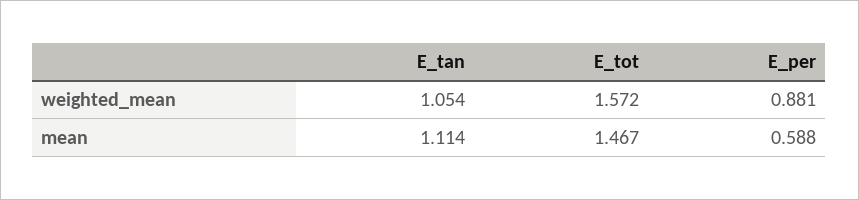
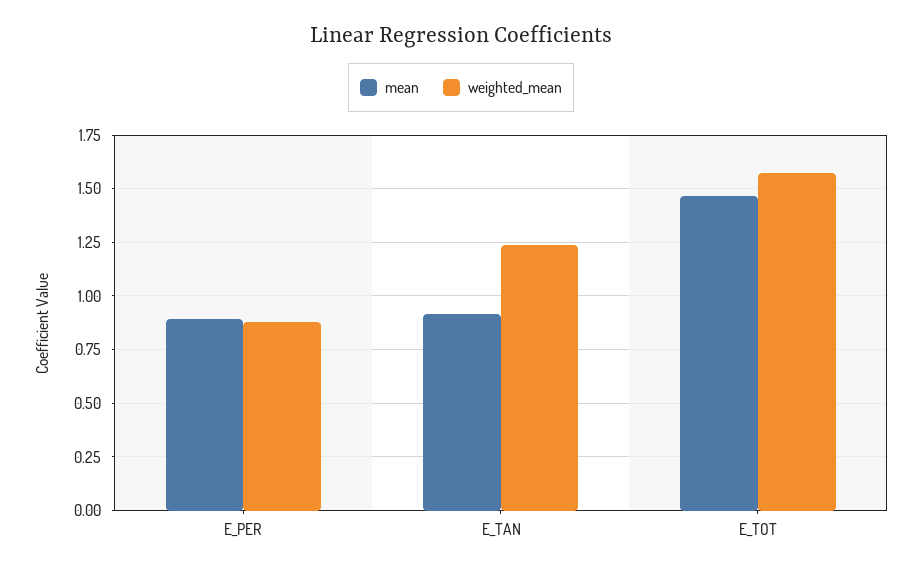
  {
    "weighted_mean": {
-     "E_tan": 1.054,
+     "E_tan": 1.25,
      "E_tot": 1.572,
      "E_per": 0.881
    },
    "mean": {
-     "E_tan": 1.114,
+     "E_tan": 0.9,
      "E_tot": 1.467,
-     "E_per": 0.588
+     "E_per": 0.9
    }
  }

